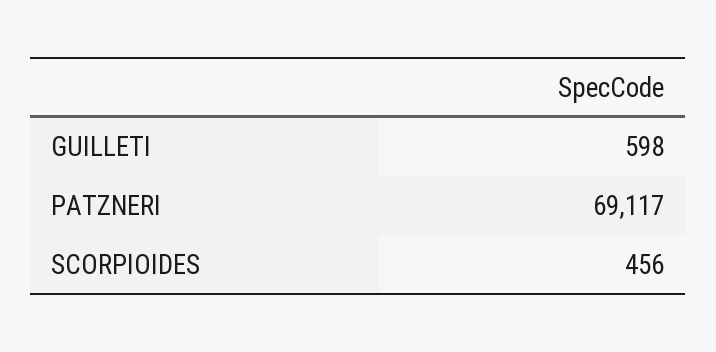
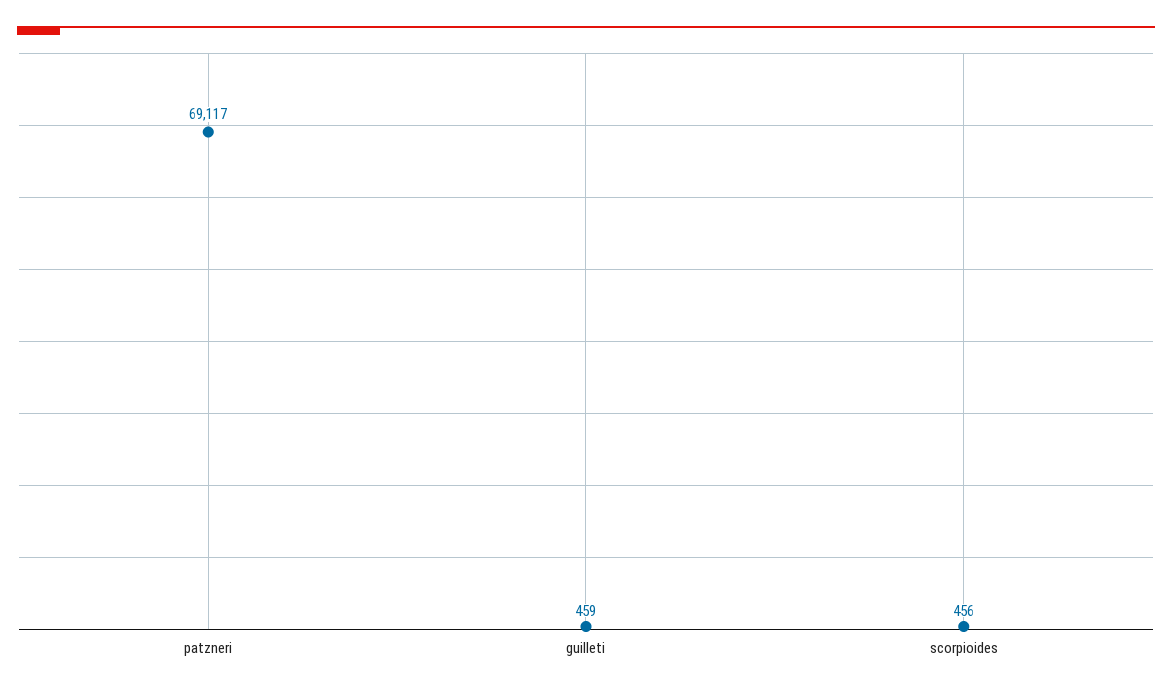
  {
-   "GUILLETI": 598,
+   "GUILLETI": 459,
    "PATZNERI": 69117,
    "SCORPIOIDES": 456
  }

